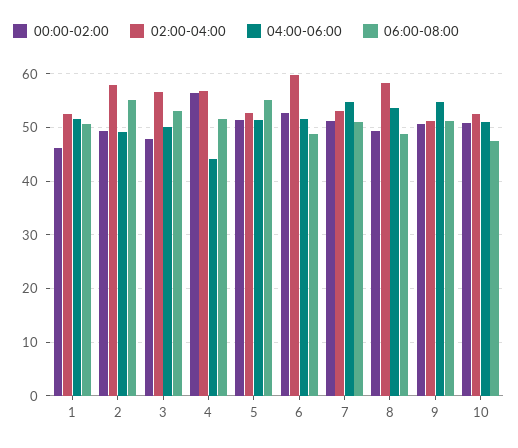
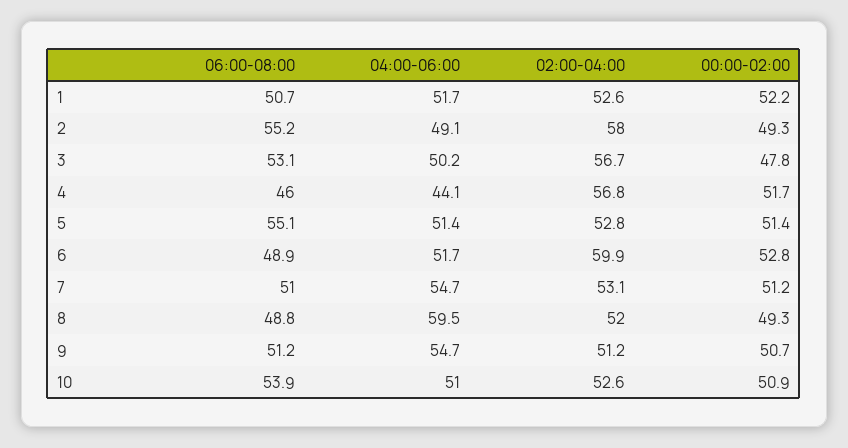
  {
    "00:00-02:00": {
-     "1": 46,
+     "1": 52.2,
      "2": 49.3,
      "3": 47.8,
-     "4": 56,
+     "4": 51.7,
      "5": 51.4,
      "6": 52.8,
      "7": 51.2,
      "8": 49.3,
      "9": 50.7,
      "10": 50.9
    },
    "02:00-04:00": {
      "1": 52.6,
      "2": 58,
      "3": 56.7,
      "4": 56.8,
      "5": 52.8,
      "6": 59.9,
      "7": 53.1,
-     "8": 58,
+     "8": 52,
      "9": 51.2,
      "10": 52.6
    },
    "04:00-06:00": {
      "1": 51.7,
      "2": 49.1,
      "3": 50.2,
      "4": 44.1,
      "5": 51.4,
      "6": 51.7,
      "7": 54.7,
-     "8": 54,
+     "8": 59.5,
      "9": 54.7,
      "10": 51
    },
    "06:00-08:00": {
      "1": 50.7,
      "2": 55.2,
      "3": 53.1,
-     "4": 52,
+     "4": 46,
      "5": 55.1,
      "6": 48.9,
      "7": 51,
      "8": 48.8,
      "9": 51.2,
-     "10": 48
+     "10": 53.9
    }
  }

